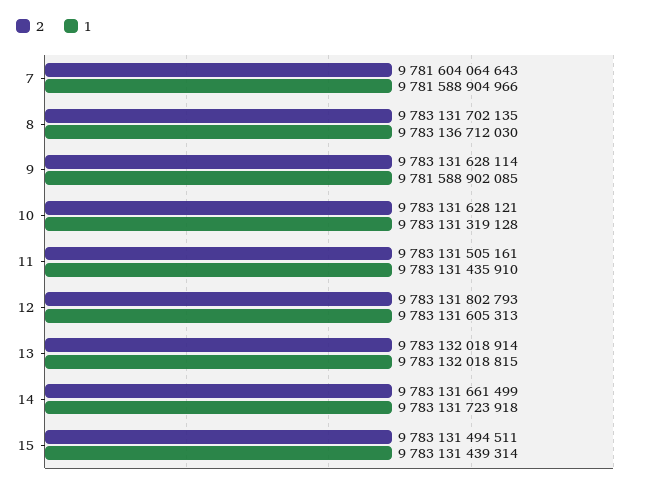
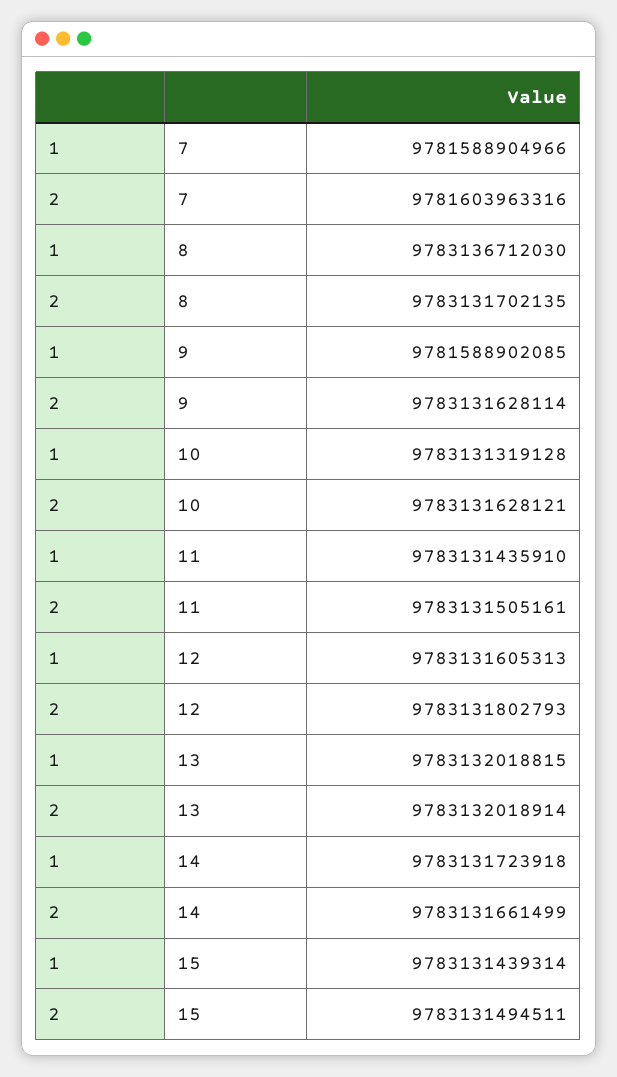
  {
    "2": {
-     "7": 9781604064643,
+     "7": 9781603963316,
      "8": 9783131702135,
      "9": 9783131628114,
      "10": 9783131628121,
      "11": 9783131505161,
      "12": 9783131802793,
      "13": 9783132018914,
      "14": 9783131661499,
      "15": 9783131494511
    },
    "1": {
      "7": 9781588904966,
      "8": 9783136712030,
      "9": 9781588902085,
      "10": 9783131319128,
      "11": 9783131435910,
      "12": 9783131605313,
      "13": 9783132018815,
      "14": 9783131723918,
      "15": 9783131439314
    }
  }

